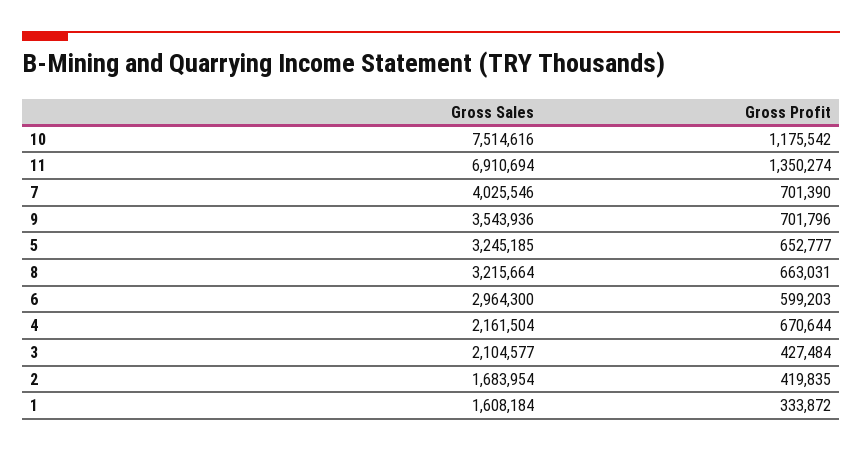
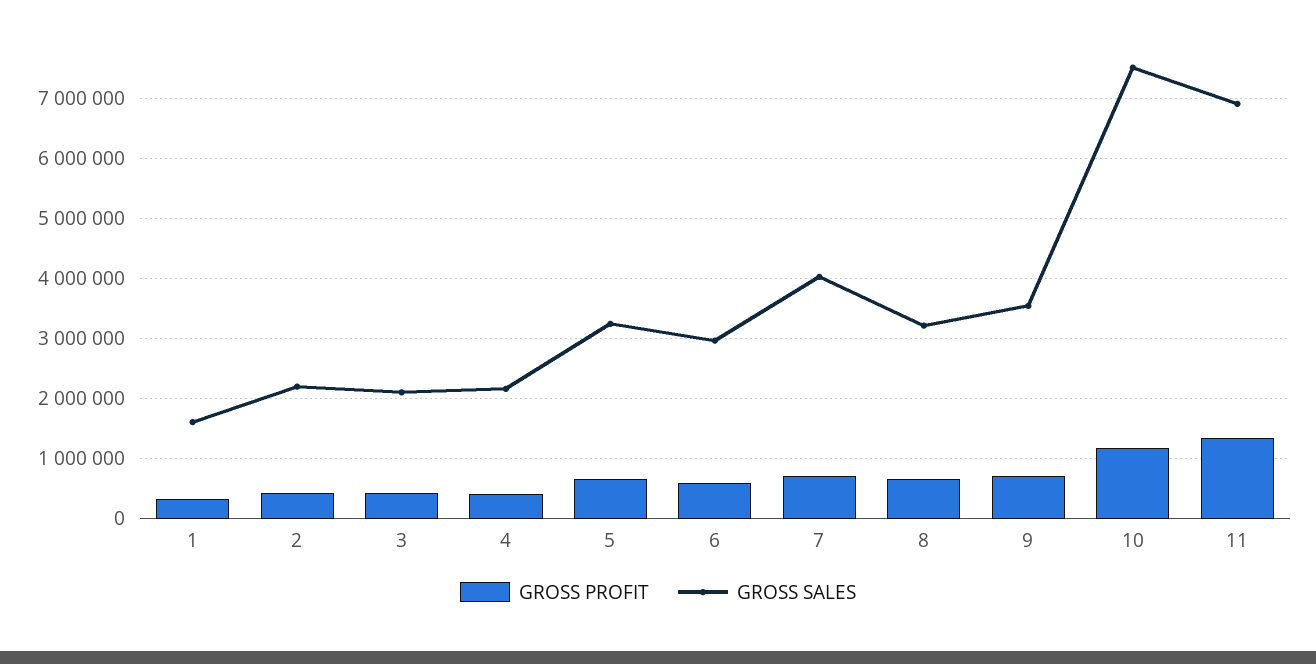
  {
    "Gross Sales": {
      "10": 7514616,
      "11": 6910694,
      "7": 4025546,
      "9": 3543936,
      "5": 3245185,
      "8": 3215664,
      "6": 2964300,
      "4": 2161504,
      "3": 2104577,
-     "2": 1683954,
+     "2": 2200000,
      "1": 1608184
    },
    "Gross Profit": {
      "10": 1175542,
      "11": 1350274,
      "7": 701390,
      "9": 701796,
      "5": 652777,
      "8": 663031,
      "6": 599203,
-     "4": 670644,
+     "4": 400000,
      "3": 427484,
      "2": 419835,
      "1": 333872
    }
  }

